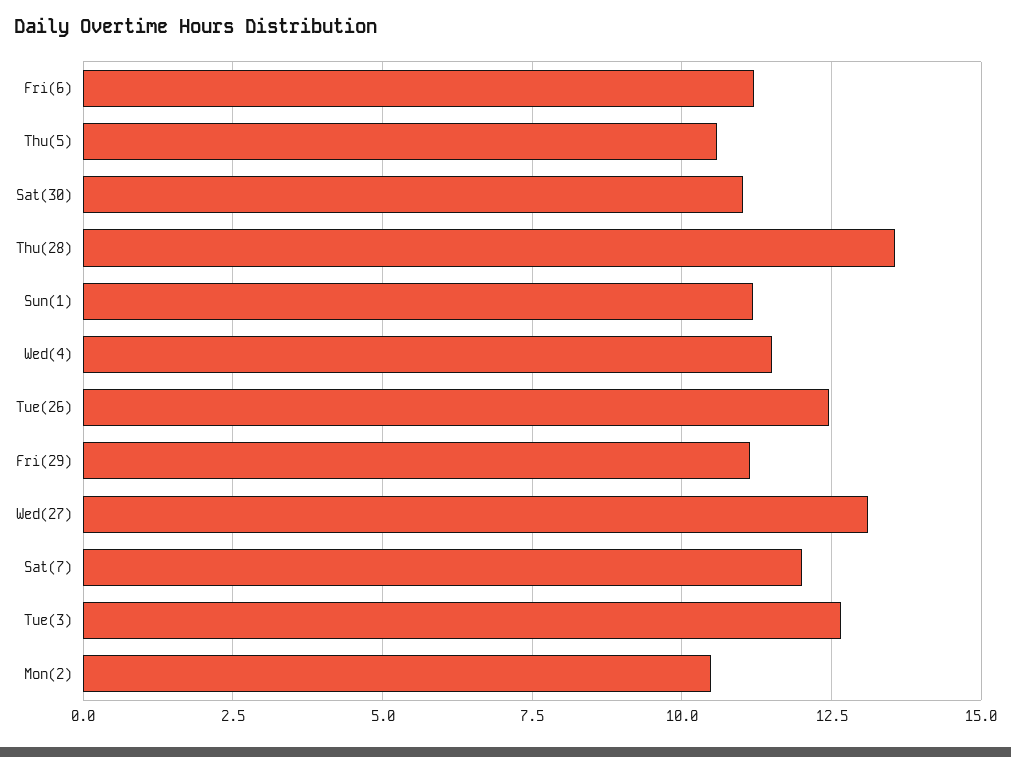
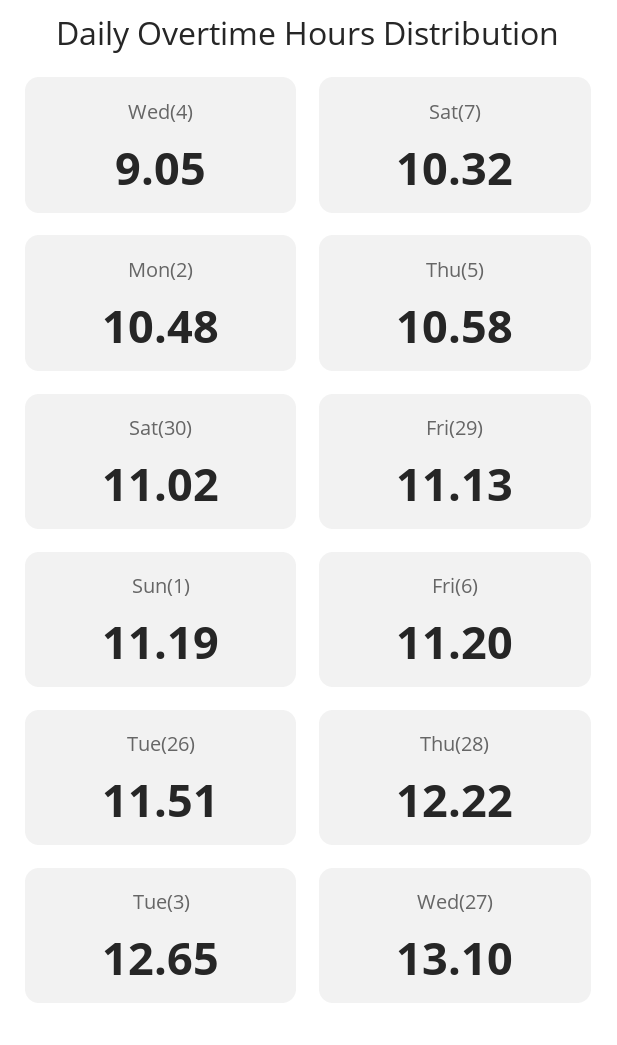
  {
    "Fri(6)": 11.2,
    "Thu(5)": 10.58,
    "Sat(30)": 11.02,
-   "Thu(28)": 13.5,
+   "Thu(28)": 12.22,
    "Sun(1)": 11.19,
-   "Wed(4)": 11.5,
+   "Wed(4)": 9.05,
-   "Tue(26)": 12.5,
+   "Tue(26)": 11.51,
    "Fri(29)": 11.13,
    "Wed(27)": 13.1,
-   "Sat(7)": 12,
+   "Sat(7)": 10.32,
    "Tue(3)": 12.65,
    "Mon(2)": 10.48
  }

